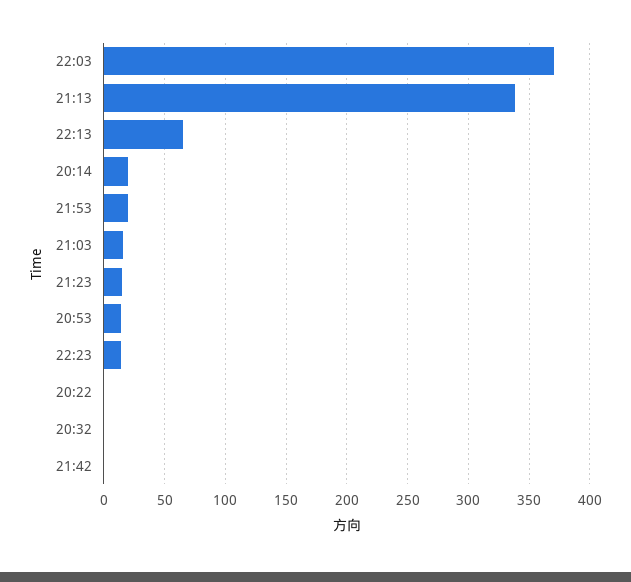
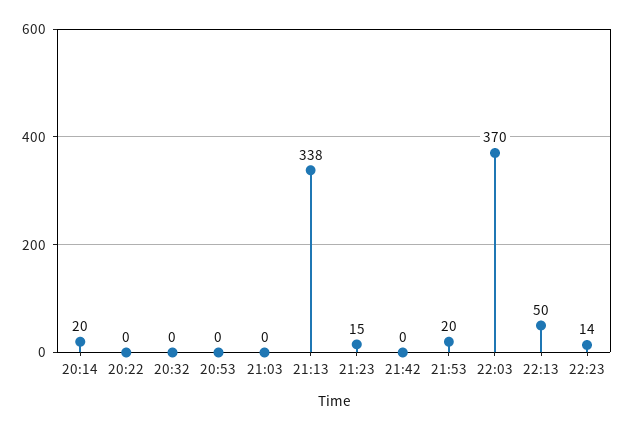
  {
    "22:03": 370,
    "21:13": 338,
-   "22:13": 65,
+   "22:13": 50,
    "20:14": 20,
    "21:53": 20,
-   "21:03": 15,
+   "21:03": 0,
    "21:23": 15,
-   "20:53": 15,
+   "20:53": 0,
    "22:23": 14,
    "20:22": 0,
    "20:32": 0,
    "21:42": 0
  }

